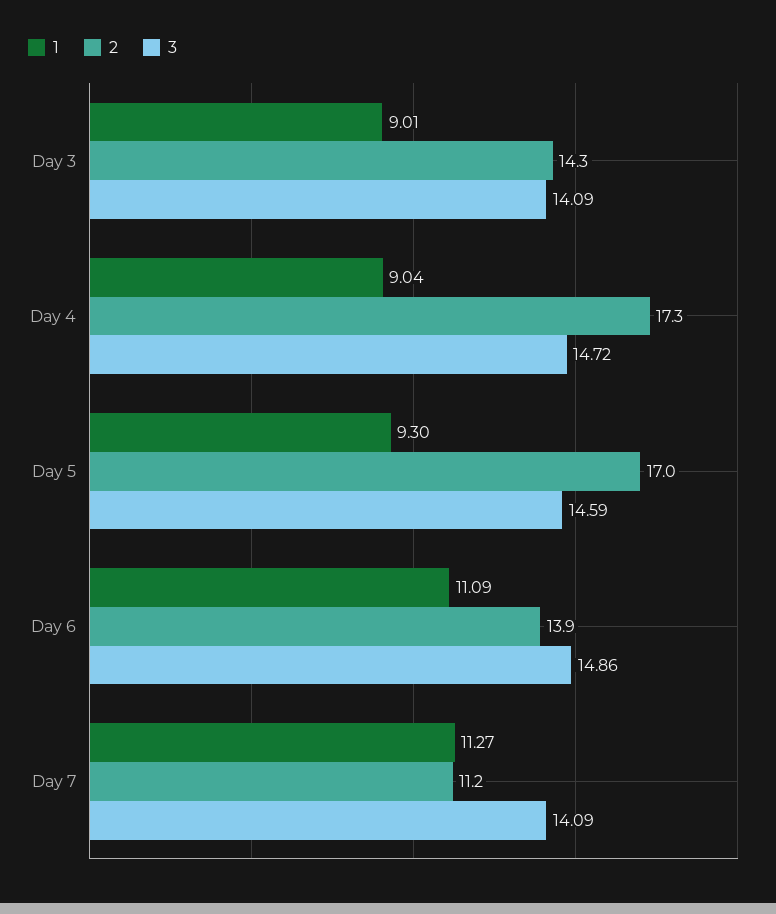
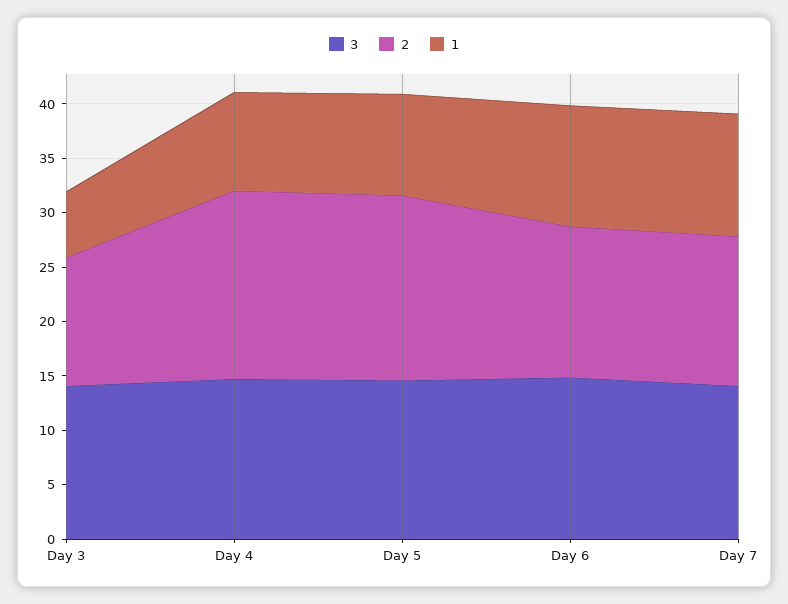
  {
    "1": {
-     "Day 3": 9.01,
+     "Day 3": 6,
      "Day 4": 9.04,
      "Day 5": 9.3,
      "Day 6": 11.09,
      "Day 7": 11.27
    },
    "2": {
-     "Day 3": 14.3,
+     "Day 3": 12,
      "Day 4": 17.3,
      "Day 5": 17,
      "Day 6": 13.9,
-     "Day 7": 11.2
+     "Day 7": 14
    },
    "3": {
      "Day 3": 14.09,
      "Day 4": 14.72,
      "Day 5": 14.59,
      "Day 6": 14.86,
      "Day 7": 14.09
    }
  }

